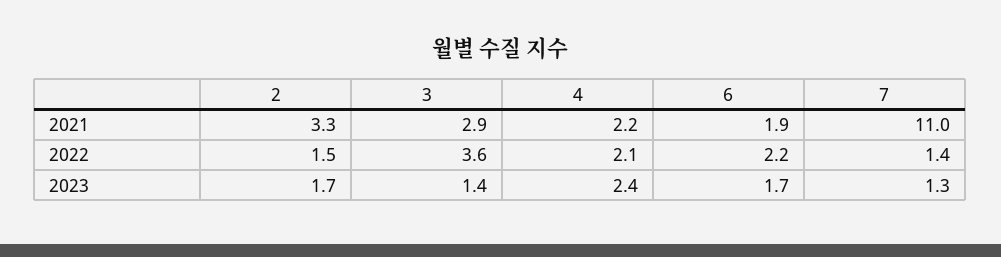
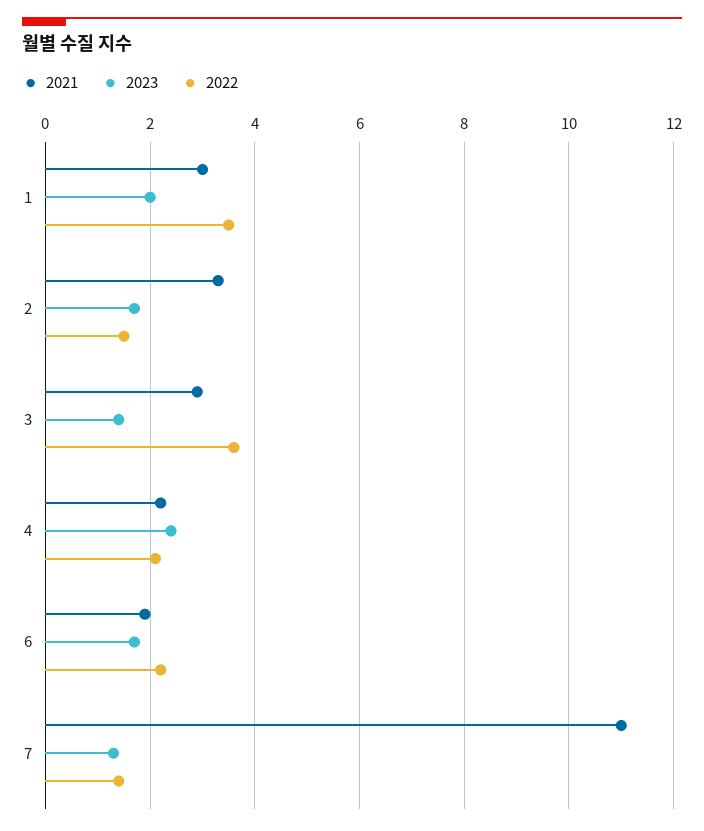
  {
    "2021": {
      "2": 3.3,
      "3": 2.9,
      "4": 2.2,
      "6": 1.9,
-     "7": 11
+     "7": 11,
+     "1": 3
    },
    "2022": {
      "2": 1.5,
      "3": 3.6,
      "4": 2.1,
      "6": 2.2,
-     "7": 1.4
+     "7": 1.4,
+     "1": 3.5
    },
    "2023": {
      "2": 1.7,
      "3": 1.4,
      "4": 2.4,
      "6": 1.7,
-     "7": 1.3
+     "7": 1.3,
+     "1": 2
    }
  }

